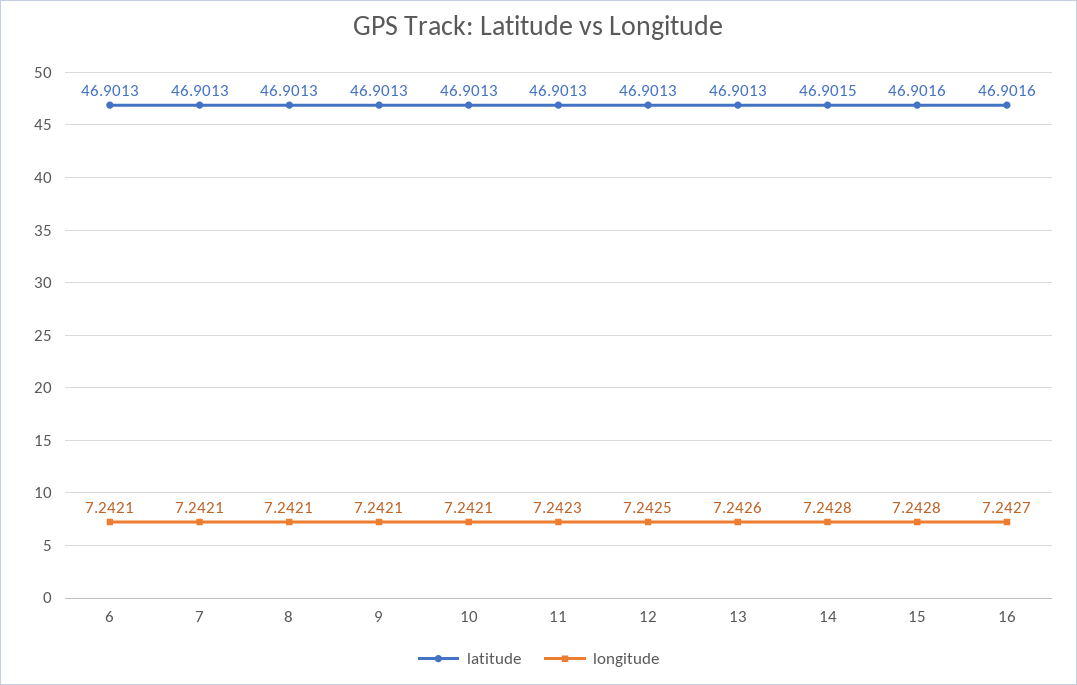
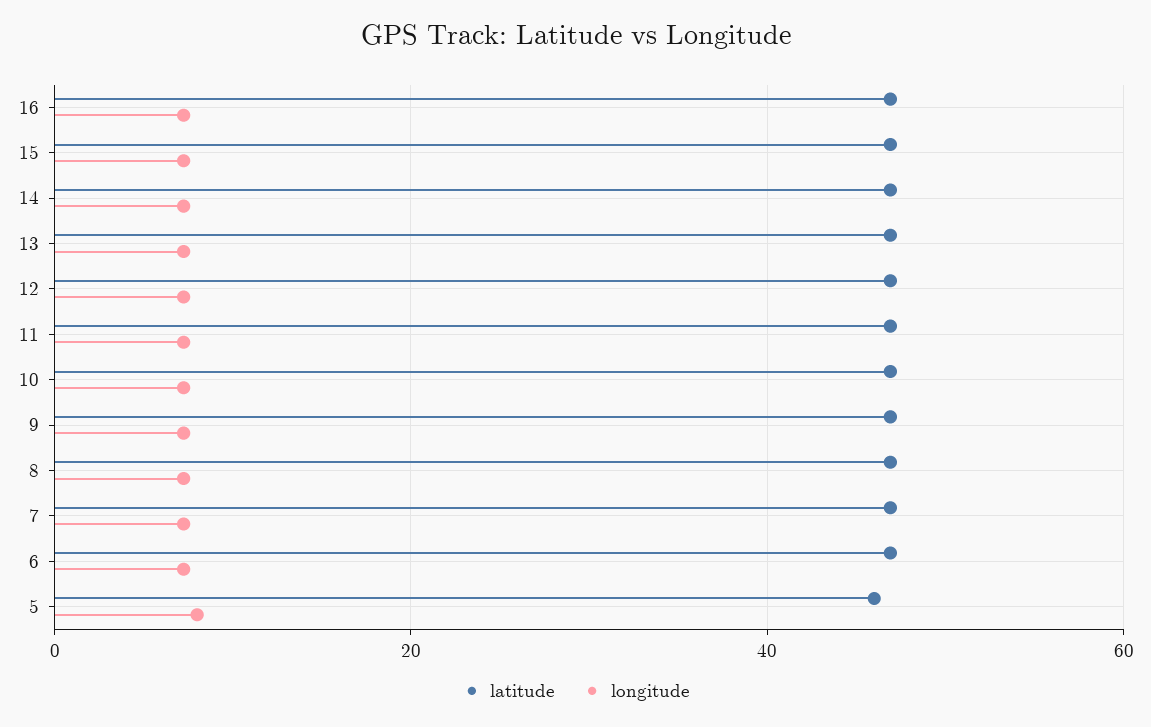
  {
    "latitude": {
      "6": 46.9013,
      "7": 46.9013,
      "8": 46.9013,
      "9": 46.9013,
      "10": 46.9013,
      "11": 46.9013,
      "12": 46.9013,
      "13": 46.9013,
      "14": 46.9015,
      "15": 46.9016,
-     "16": 46.9016
+     "16": 46.9016,
+     "5": 46
    },
    "longitude": {
      "6": 7.2421,
      "7": 7.2421,
      "8": 7.2421,
      "9": 7.2421,
      "10": 7.2421,
      "11": 7.2423,
      "12": 7.2425,
      "13": 7.2426,
      "14": 7.2428,
      "15": 7.2428,
-     "16": 7.2427
+     "16": 7.2427,
+     "5": 8
    }
  }

